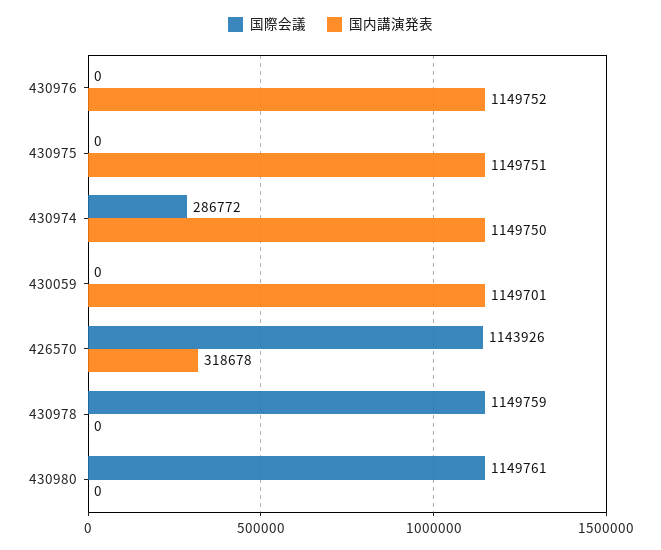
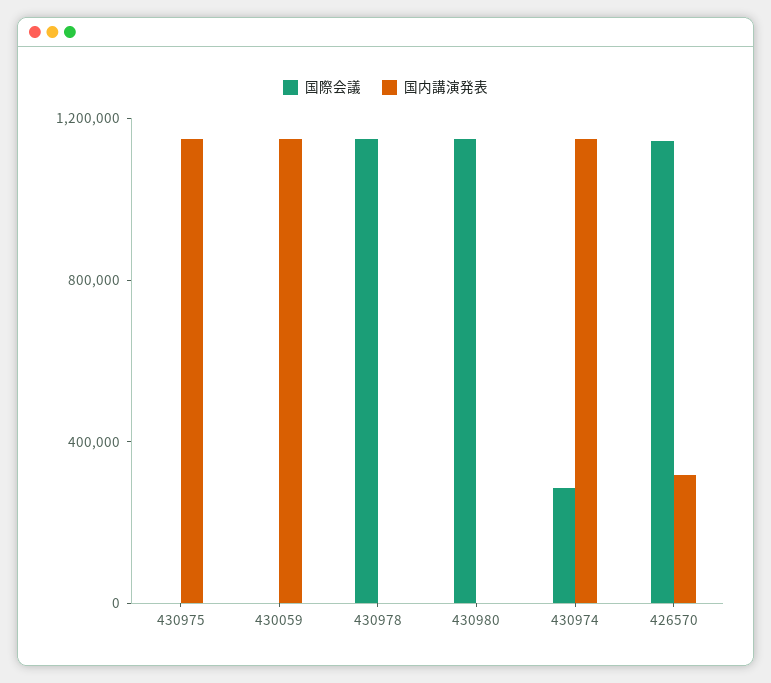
  {
    "国際会議": {
-     "430976": 0,
      "430975": 0,
      "430974": 286772,
      "430059": 0,
      "426570": 1143926,
      "430978": 1149759,
      "430980": 1149761
    },
    "国内講演発表": {
-     "430976": 1149752,
      "430975": 1149751,
      "430974": 1149750,
      "430059": 1149701,
      "426570": 318678,
      "430978": 0,
      "430980": 0
    }
  }

